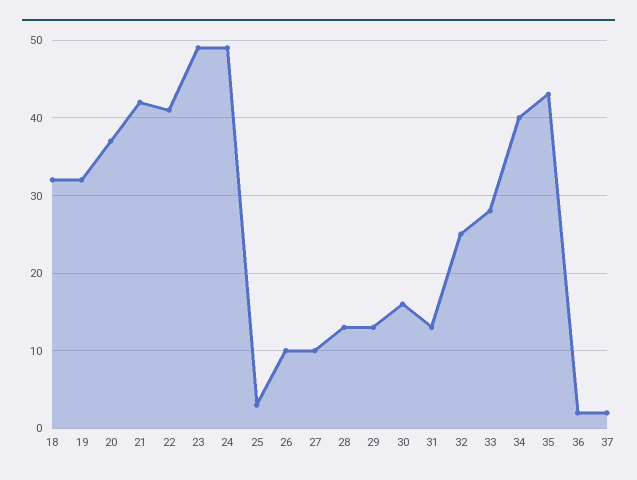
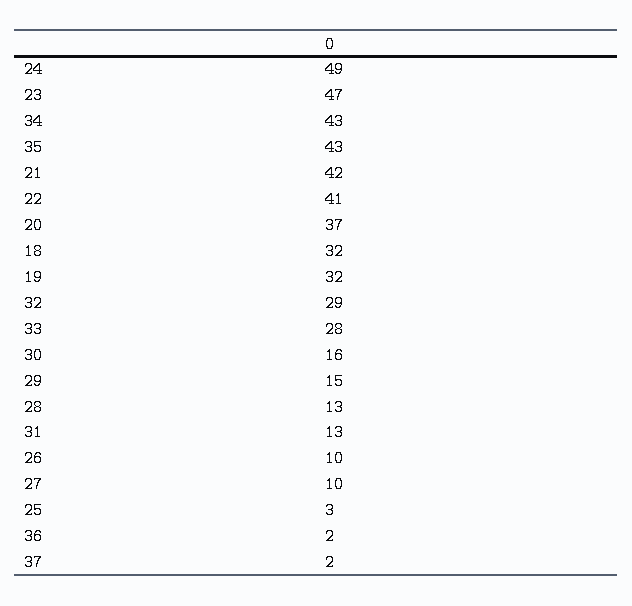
  {
    "18": 32,
    "19": 32,
    "20": 37,
    "21": 42,
    "22": 41,
-   "23": 49,
+   "23": 47,
    "24": 49,
    "25": 3,
    "26": 10,
    "27": 10,
    "28": 13,
-   "29": 13,
+   "29": 15,
    "30": 16,
    "31": 13,
-   "32": 25,
+   "32": 29,
    "33": 28,
-   "34": 40,
+   "34": 43,
    "35": 43,
    "36": 2,
    "37": 2
  }

